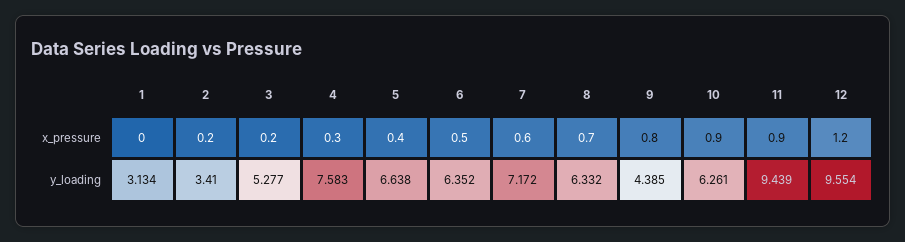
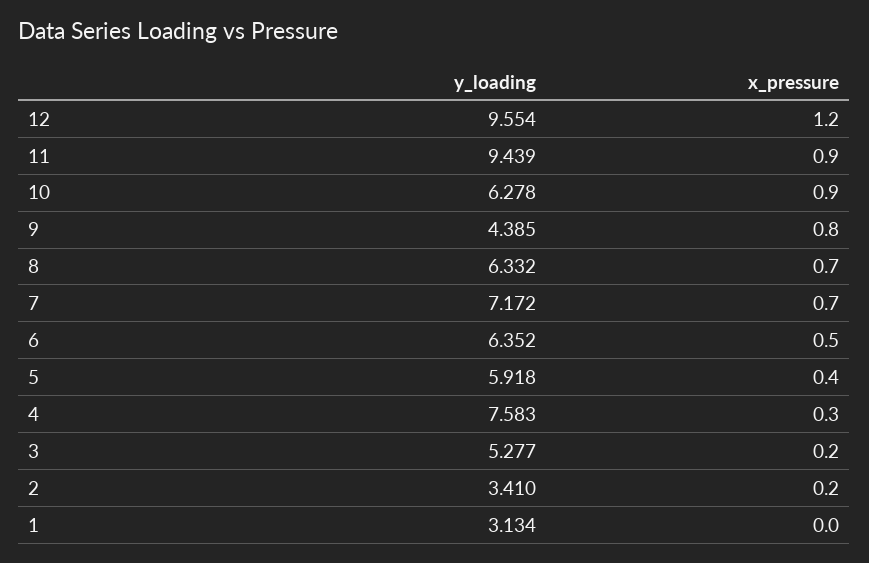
  {
    "1": {
      "x_pressure": 0,
      "y_loading": 3.134
    },
    "2": {
      "x_pressure": 0.2,
      "y_loading": 3.41
    },
    "3": {
      "x_pressure": 0.2,
      "y_loading": 5.277
    },
    "4": {
      "x_pressure": 0.3,
      "y_loading": 7.583
    },
    "5": {
      "x_pressure": 0.4,
-     "y_loading": 6.638
+     "y_loading": 5.918
    },
    "6": {
      "x_pressure": 0.5,
      "y_loading": 6.352
    },
    "7": {
-     "x_pressure": 0.6,
+     "x_pressure": 0.7,
      "y_loading": 7.172
    },
    "8": {
      "x_pressure": 0.7,
      "y_loading": 6.332
    },
    "9": {
      "x_pressure": 0.8,
      "y_loading": 4.385
    },
    "10": {
      "x_pressure": 0.9,
-     "y_loading": 6.261
+     "y_loading": 6.278
    },
    "11": {
      "x_pressure": 0.9,
      "y_loading": 9.439
    },
    "12": {
      "x_pressure": 1.2,
      "y_loading": 9.554
    }
  }

